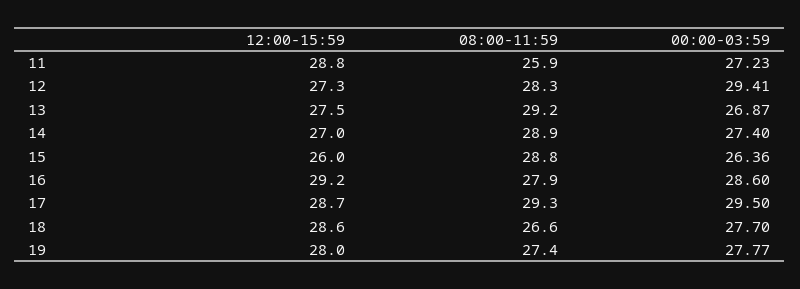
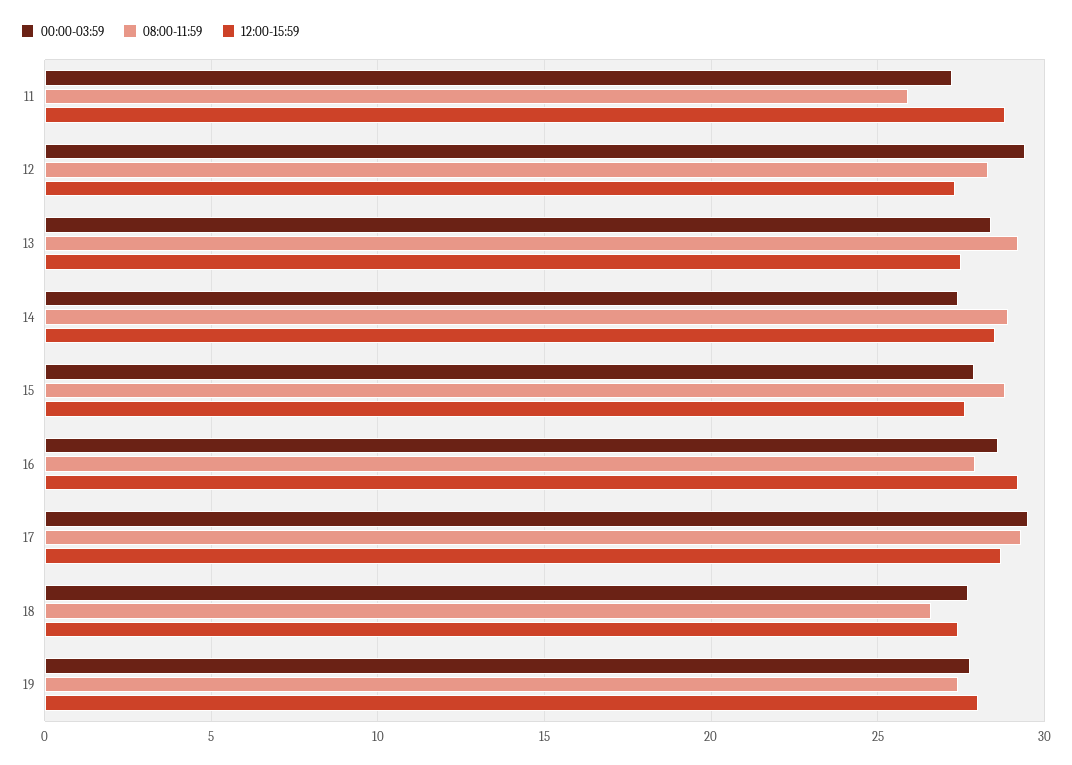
  {
    "12:00-15:59": {
      "11": 28.8,
      "12": 27.3,
      "13": 27.5,
-     "14": 27,
+     "14": 28.5,
-     "15": 26,
+     "15": 27.5,
      "16": 29.2,
      "17": 28.7,
-     "18": 28.6,
+     "18": 27.5,
      "19": 28
    },
    "08:00-11:59": {
      "11": 25.9,
      "12": 28.3,
      "13": 29.2,
      "14": 28.9,
      "15": 28.8,
      "16": 27.9,
      "17": 29.3,
      "18": 26.6,
      "19": 27.4
    },
    "00:00-03:59": {
      "11": 27.23,
      "12": 29.41,
-     "13": 26.87,
+     "13": 28.5,
      "14": 27.4,
-     "15": 26.36,
+     "15": 28,
      "16": 28.6,
      "17": 29.5,
      "18": 27.7,
      "19": 27.77
    }
  }

